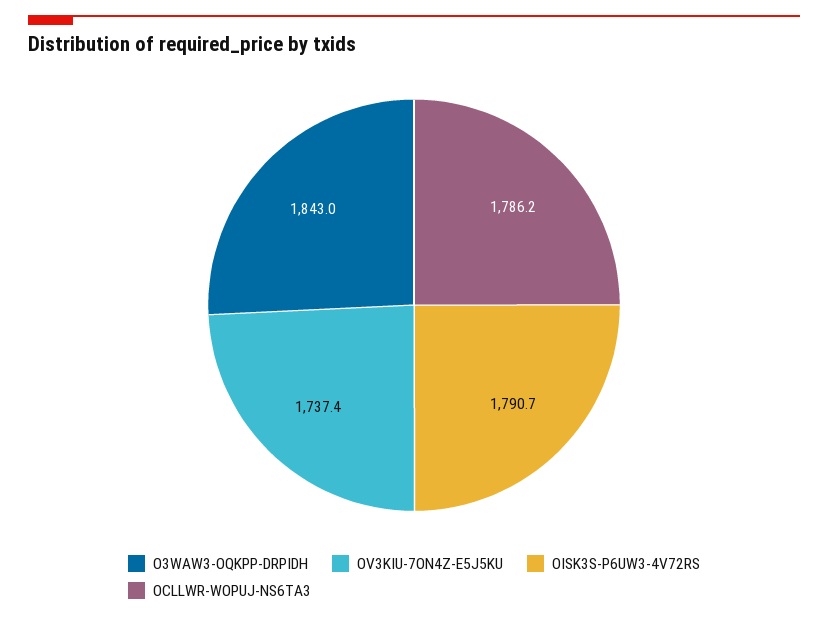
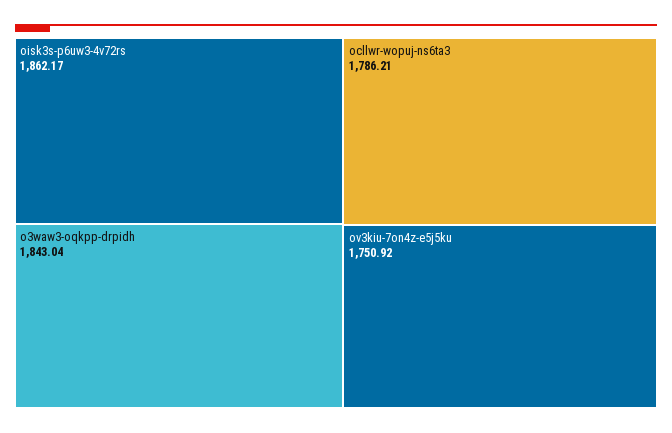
  {
    "O3WAW3-OQKPP-DRPIDH": 1843.04,
-   "OV3KIU-7ON4Z-E5J5KU": 1737.4,
+   "OV3KIU-7ON4Z-E5J5KU": 1750.92,
-   "OISK3S-P6UW3-4V72RS": 1790.7,
+   "OISK3S-P6UW3-4V72RS": 1862.17,
    "OCLLWR-WOPUJ-NS6TA3": 1786.21
  }

